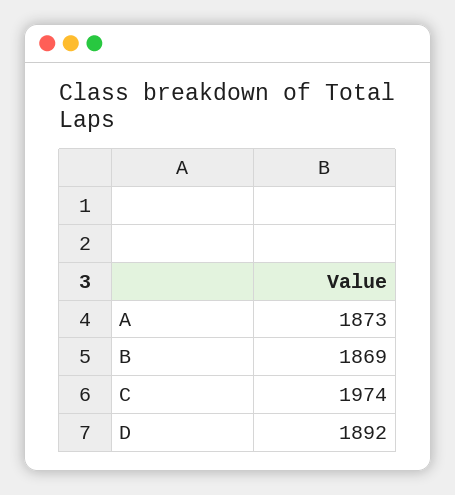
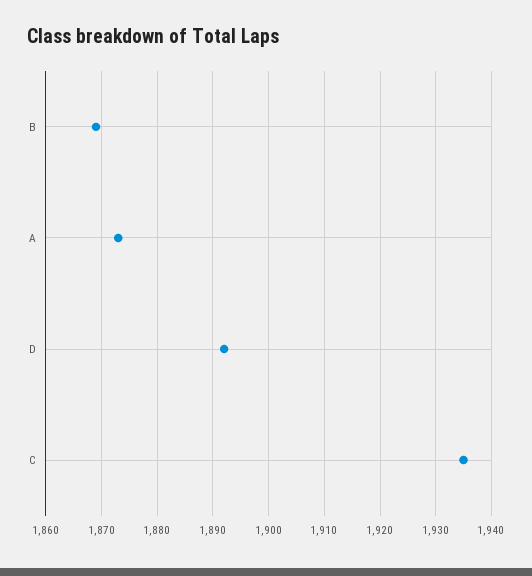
  {
    "A": 1873,
    "B": 1869,
-   "C": 1974,
+   "C": 1935,
    "D": 1892
  }

